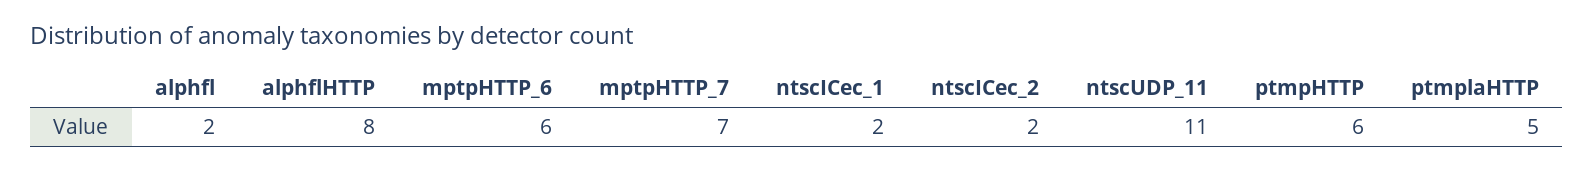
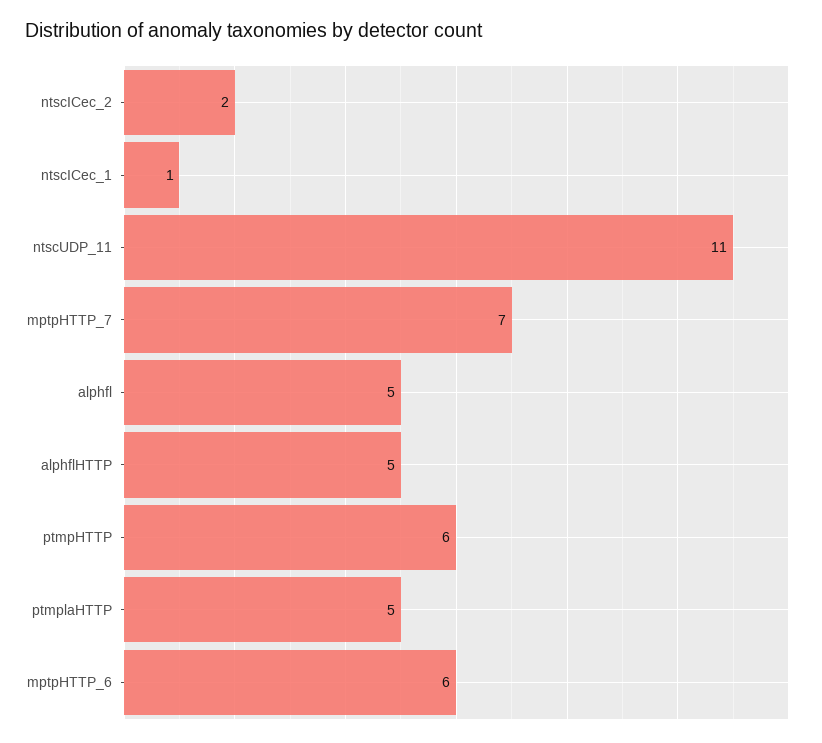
  {
-   "alphfl": 2,
+   "alphfl": 5,
-   "alphflHTTP": 8,
+   "alphflHTTP": 5,
    "mptpHTTP_6": 6,
    "mptpHTTP_7": 7,
-   "ntscICec_1": 2,
+   "ntscICec_1": 1,
    "ntscICec_2": 2,
    "ntscUDP_11": 11,
    "ptmpHTTP": 6,
    "ptmplaHTTP": 5
  }

